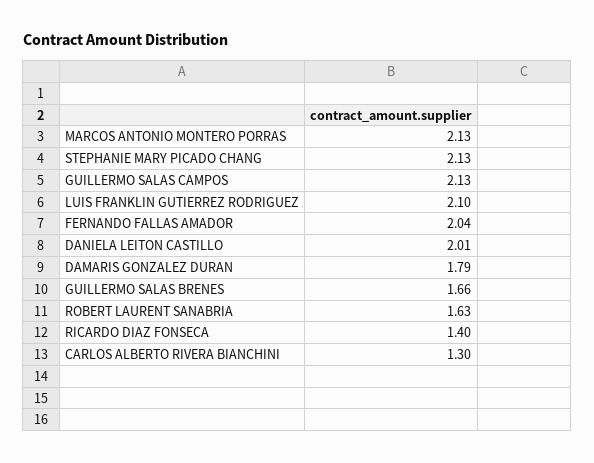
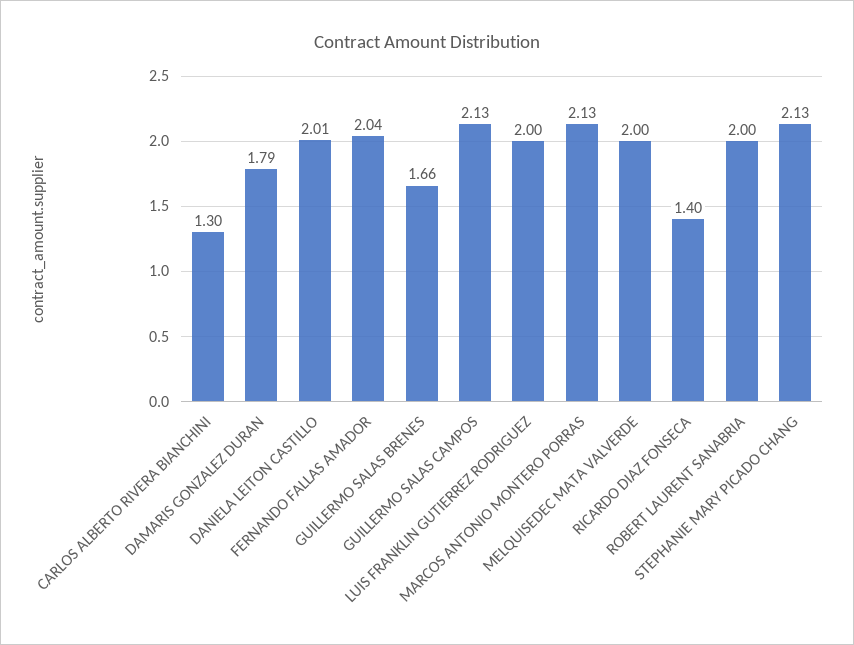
  {
    "MARCOS ANTONIO MONTERO PORRAS": 2.13,
    "STEPHANIE MARY PICADO CHANG": 2.13,
    "GUILLERMO SALAS CAMPOS": 2.13,
-   "LUIS FRANKLIN GUTIERREZ RODRIGUEZ": 2.1,
+   "LUIS FRANKLIN GUTIERREZ RODRIGUEZ": 2,
    "FERNANDO FALLAS AMADOR": 2.04,
    "DANIELA LEITON CASTILLO": 2.01,
    "DAMARIS GONZALEZ DURAN": 1.79,
    "GUILLERMO SALAS BRENES": 1.66,
-   "ROBERT LAURENT SANABRIA": 1.63,
+   "ROBERT LAURENT SANABRIA": 2,
    "RICARDO DIAZ FONSECA": 1.4,
-   "CARLOS ALBERTO RIVERA BIANCHINI": 1.3
+   "CARLOS ALBERTO RIVERA BIANCHINI": 1.3,
+   "MELQUISEDEC MATA VALVERDE": 2
  }

